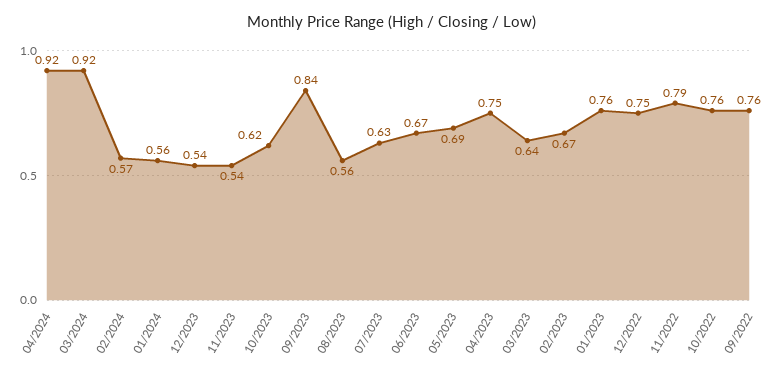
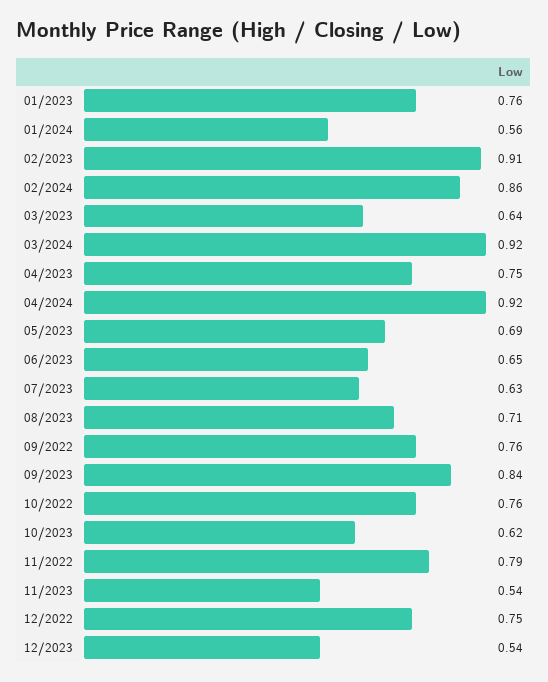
  {
    "04/2024": 0.92,
    "03/2024": 0.92,
-   "02/2024": 0.57,
+   "02/2024": 0.86,
    "01/2024": 0.56,
    "12/2023": 0.54,
    "11/2023": 0.54,
    "10/2023": 0.62,
    "09/2023": 0.84,
-   "08/2023": 0.56,
+   "08/2023": 0.71,
    "07/2023": 0.63,
-   "06/2023": 0.67,
+   "06/2023": 0.65,
    "05/2023": 0.69,
    "04/2023": 0.75,
    "03/2023": 0.64,
-   "02/2023": 0.67,
+   "02/2023": 0.91,
    "01/2023": 0.76,
    "12/2022": 0.75,
    "11/2022": 0.79,
    "10/2022": 0.76,
    "09/2022": 0.76
  }

